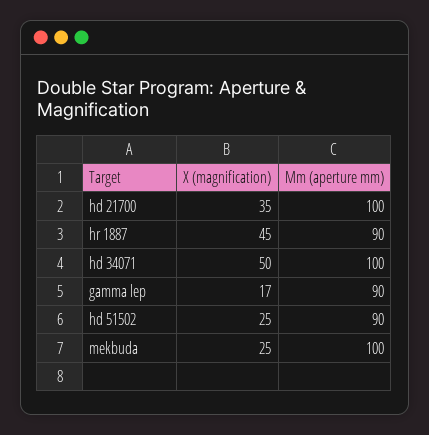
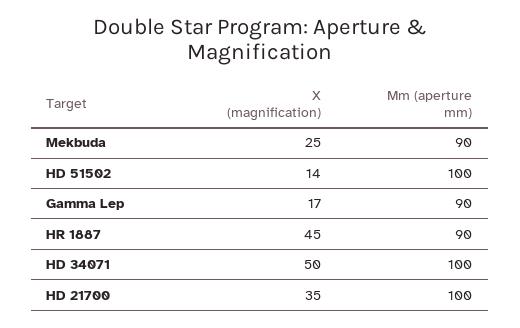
  {
    "X (magnification)": {
      "hd 21700": 35,
      "hr 1887": 45,
      "hd 34071": 50,
      "gamma lep": 17,
-     "hd 51502": 25,
+     "hd 51502": 14,
      "mekbuda": 25
    },
    "Mm (aperture mm)": {
      "hd 21700": 100,
      "hr 1887": 90,
      "hd 34071": 100,
      "gamma lep": 90,
-     "hd 51502": 90,
+     "hd 51502": 100,
-     "mekbuda": 100
+     "mekbuda": 90
    }
  }

